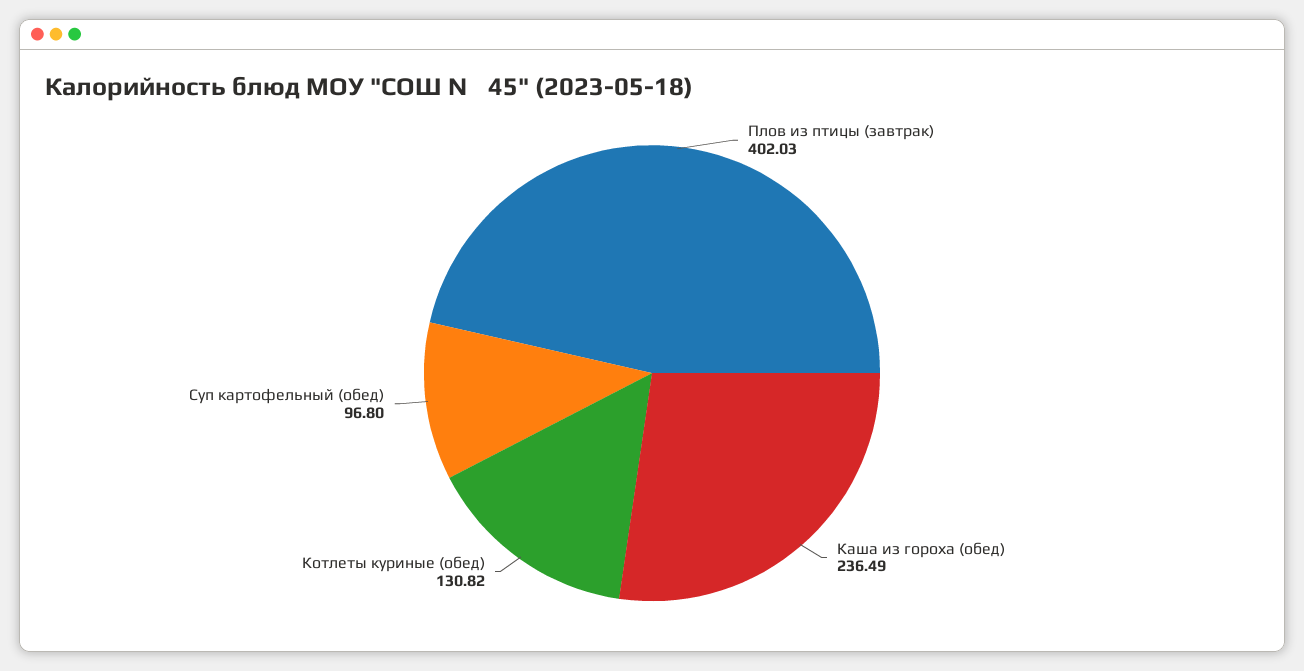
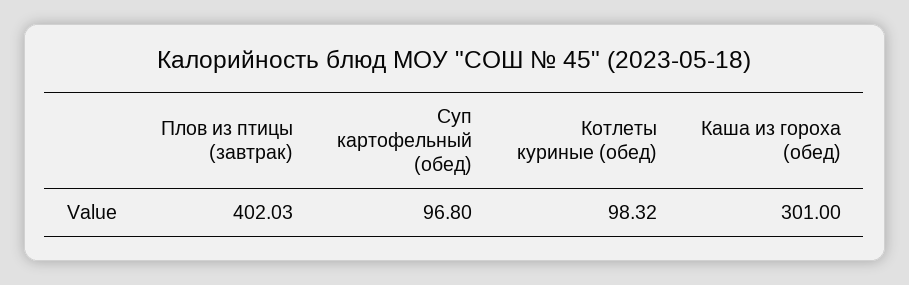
  {
    "Плов из птицы (завтрак)": 402.03,
-   "Каша из гороха (обед)": 236.49,
+   "Каша из гороха (обед)": 301,
-   "Котлеты куриные (обед)": 130.82,
+   "Котлеты куриные (обед)": 98.32,
    "Суп картофельный (обед)": 96.8
  }

